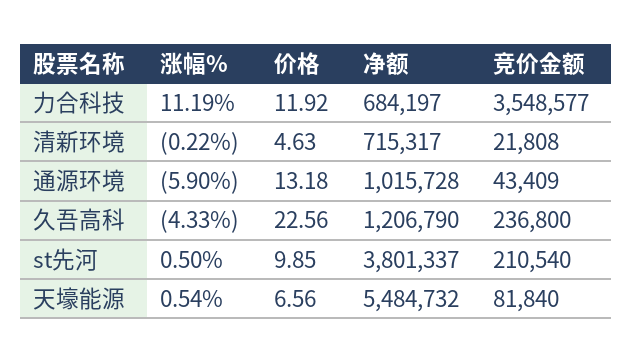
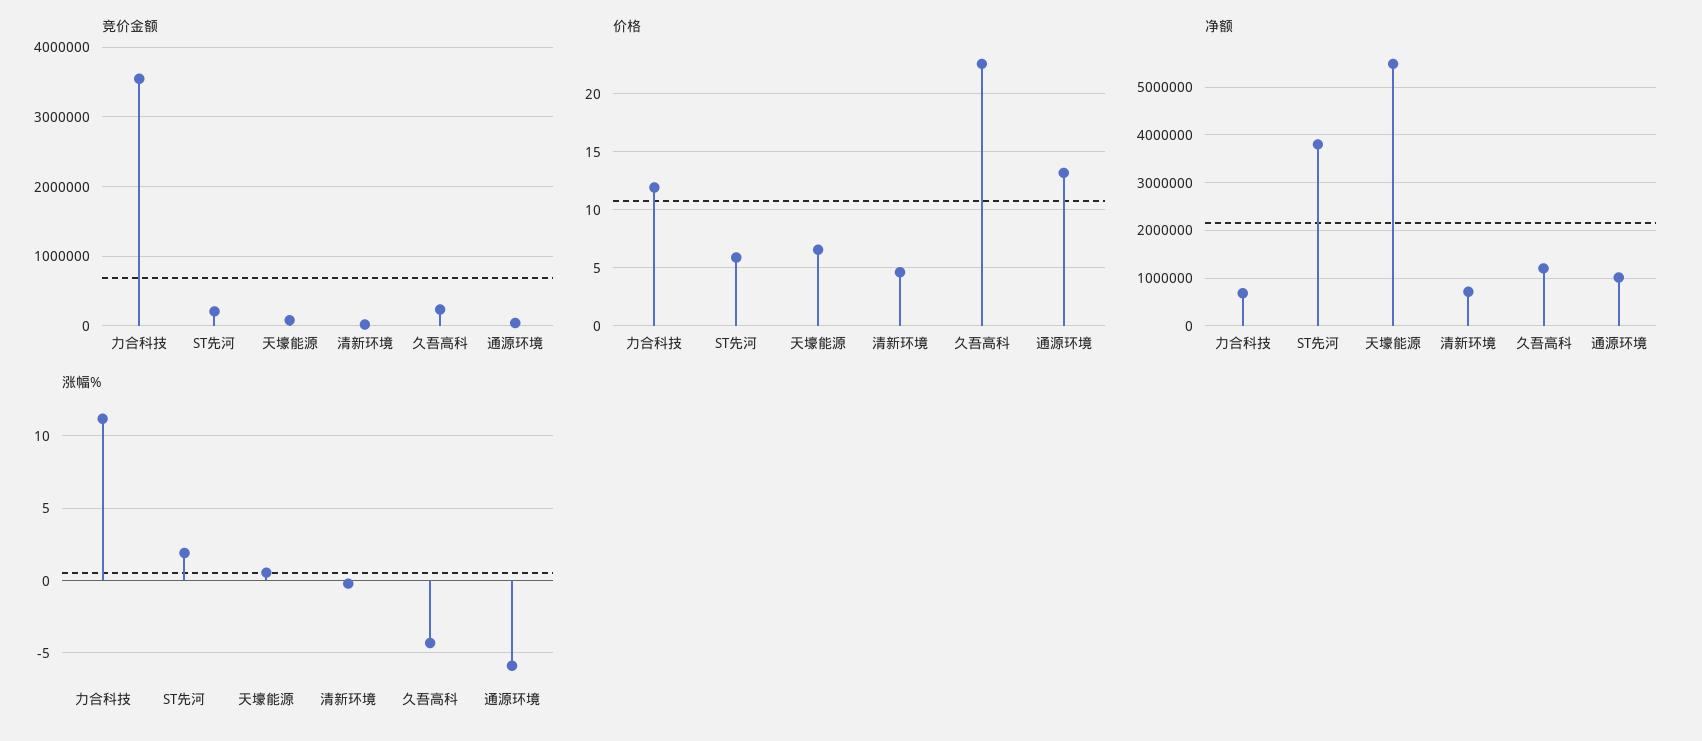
  {
    "涨幅%": {
      "力合科技": 11.19,
      "清新环境": -0.22,
      "通源环境": -5.9,
      "久吾高科": -4.33,
-     "st先河": 0.5,
+     "st先河": 2,
      "天壕能源": 0.54
    },
    "价格": {
      "力合科技": 11.92,
      "清新环境": 4.63,
      "通源环境": 13.18,
      "久吾高科": 22.56,
-     "st先河": 9.85,
+     "st先河": 6,
      "天壕能源": 6.56
    },
    "净额": {
      "力合科技": 684197,
      "清新环境": 715317,
      "通源环境": 1015728,
      "久吾高科": 1206790,
      "st先河": 3801337,
      "天壕能源": 5484732
    },
    "竞价金额": {
      "力合科技": 3548577,
      "清新环境": 21808,
      "通源环境": 43409,
      "久吾高科": 236800,
      "st先河": 210540,
      "天壕能源": 81840
    }
  }

